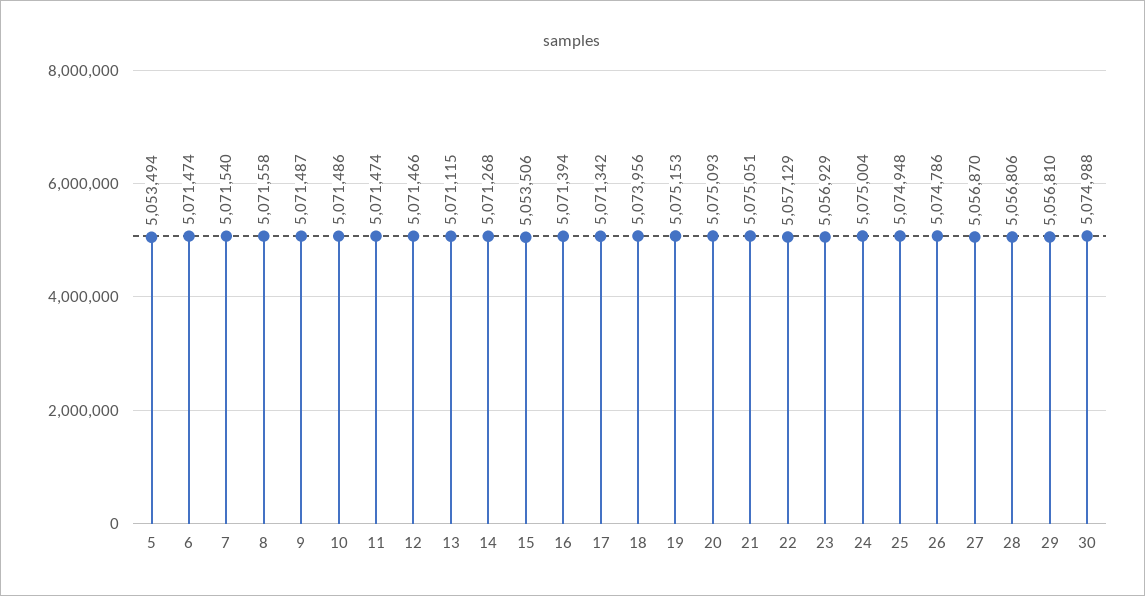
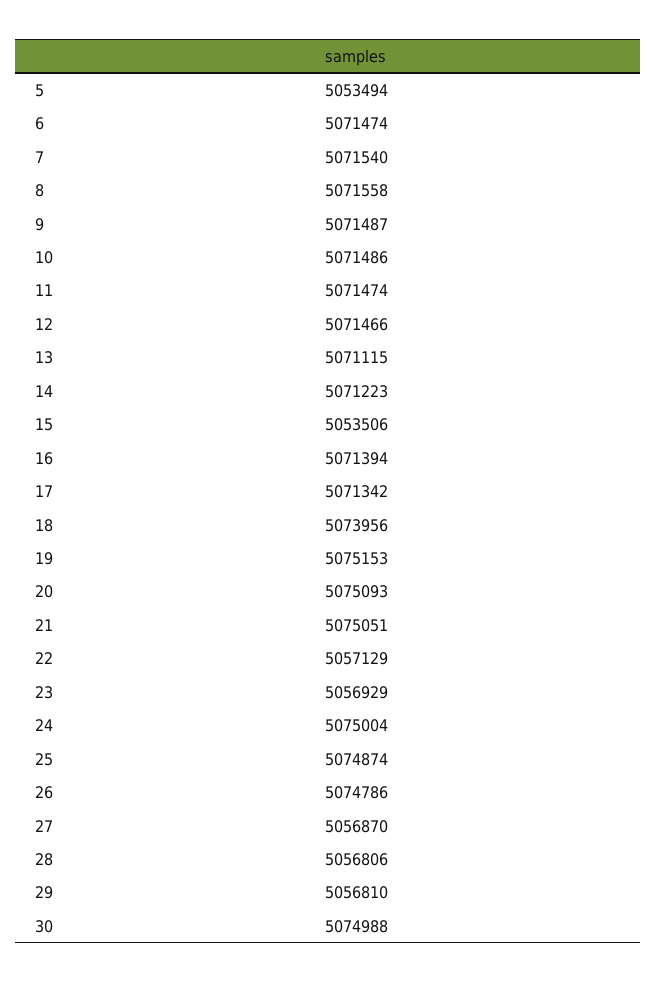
  {
    "5": 5053494,
    "6": 5071474,
    "7": 5071540,
    "8": 5071558,
    "9": 5071487,
    "10": 5071486,
    "11": 5071474,
    "12": 5071466,
    "13": 5071115,
-   "14": 5071268,
+   "14": 5071223,
    "15": 5053506,
    "16": 5071394,
    "17": 5071342,
    "18": 5073956,
    "19": 5075153,
    "20": 5075093,
    "21": 5075051,
    "22": 5057129,
    "23": 5056929,
    "24": 5075004,
-   "25": 5074948,
+   "25": 5074874,
    "26": 5074786,
    "27": 5056870,
    "28": 5056806,
    "29": 5056810,
    "30": 5074988
  }

